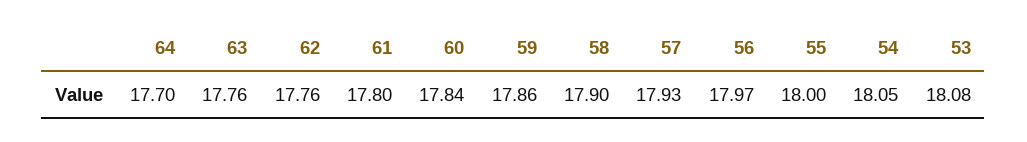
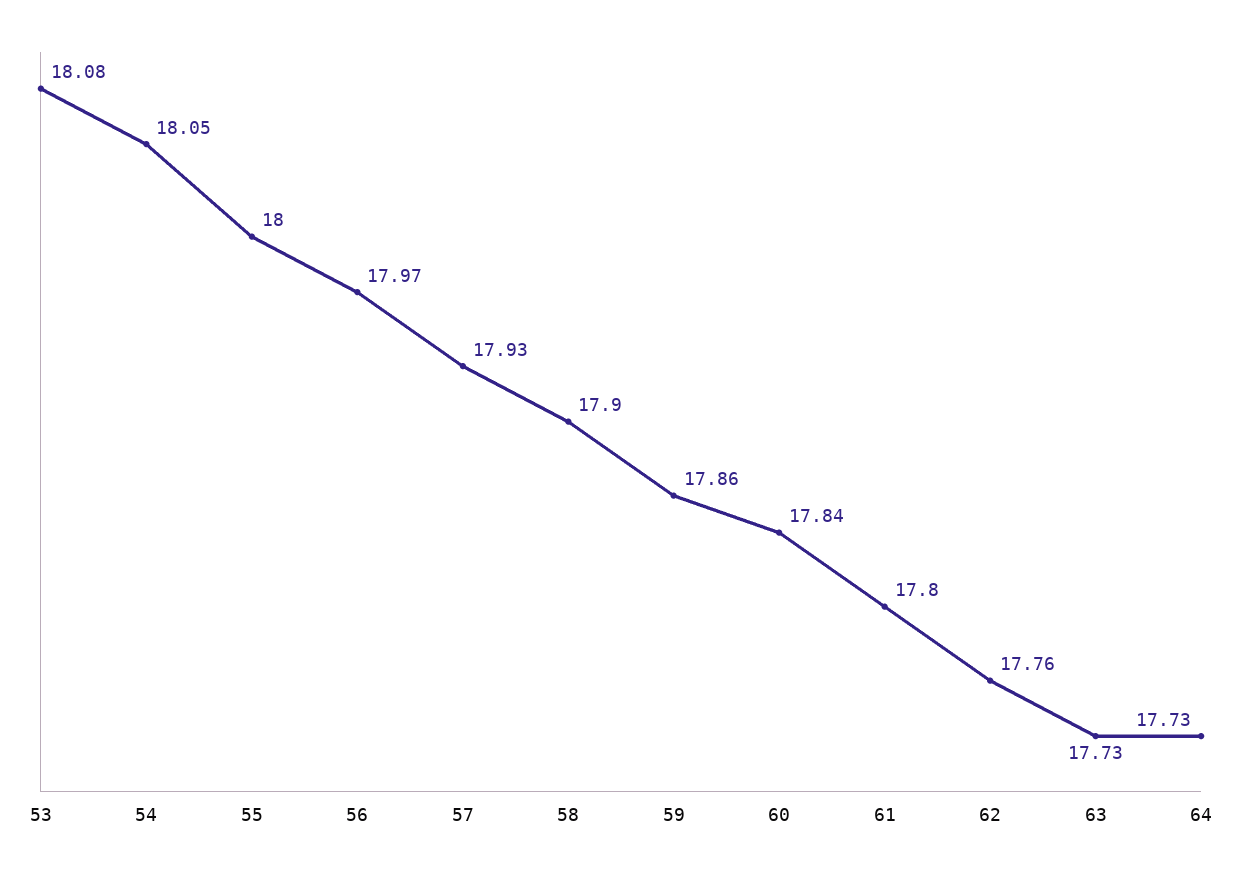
  {
-   "64": 17.7,
+   "64": 17.73,
-   "63": 17.76,
+   "63": 17.73,
    "62": 17.76,
    "61": 17.8,
    "60": 17.84,
    "59": 17.86,
    "58": 17.9,
    "57": 17.93,
    "56": 17.97,
    "55": 18,
    "54": 18.05,
    "53": 18.08
  }

